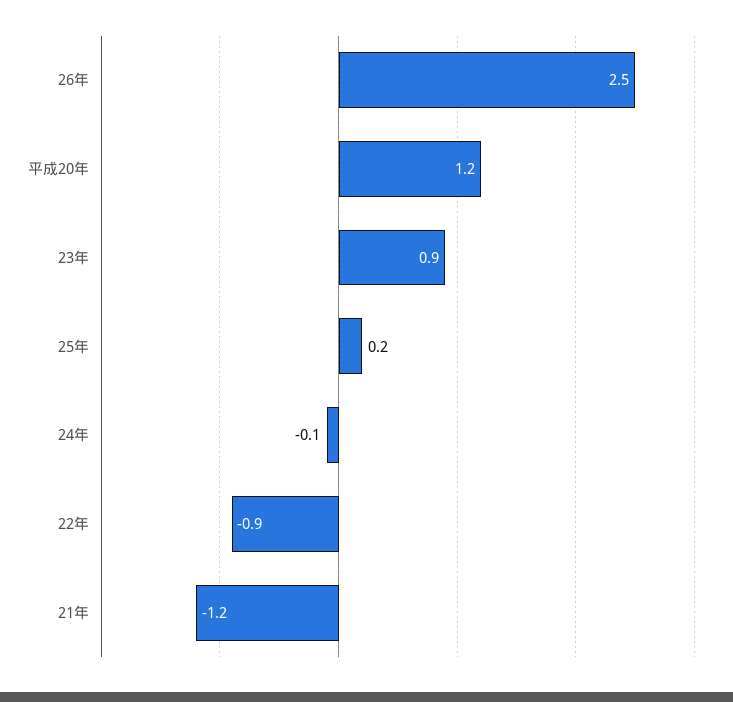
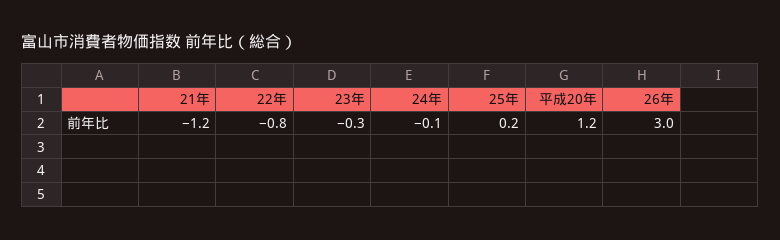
  {
-   "26年": 2.5,
+   "26年": 3,
    "平成20年": 1.2,
-   "23年": 0.9,
+   "23年": -0.3,
    "25年": 0.2,
    "24年": -0.1,
-   "22年": -0.9,
+   "22年": -0.8,
    "21年": -1.2
  }

